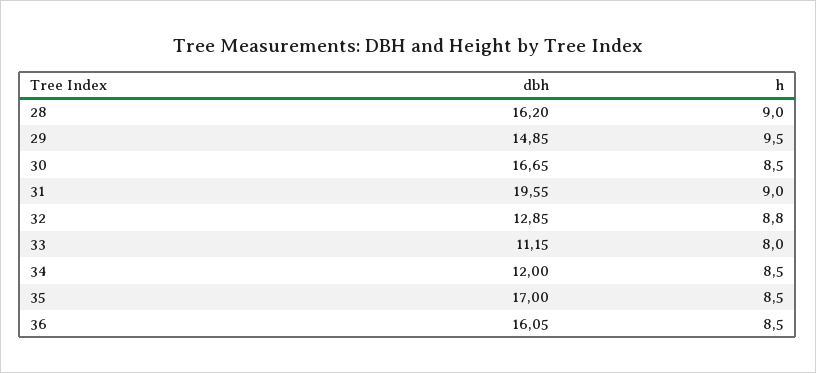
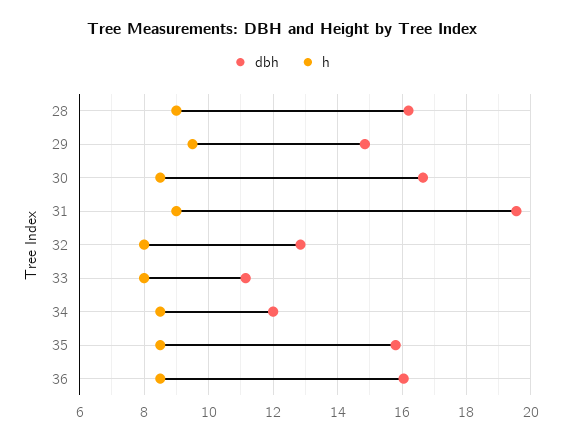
  {
    "dbh": {
      "28": 16.2,
      "29": 14.85,
      "30": 16.65,
      "31": 19.55,
      "32": 12.85,
      "33": 11.15,
      "34": 12,
-     "35": 17,
+     "35": 15.8,
      "36": 16.05
    },
    "h": {
      "28": 9,
      "29": 9.5,
      "30": 8.5,
      "31": 9,
-     "32": 8.8,
+     "32": 8,
      "33": 8,
      "34": 8.5,
      "35": 8.5,
      "36": 8.5
    }
  }

